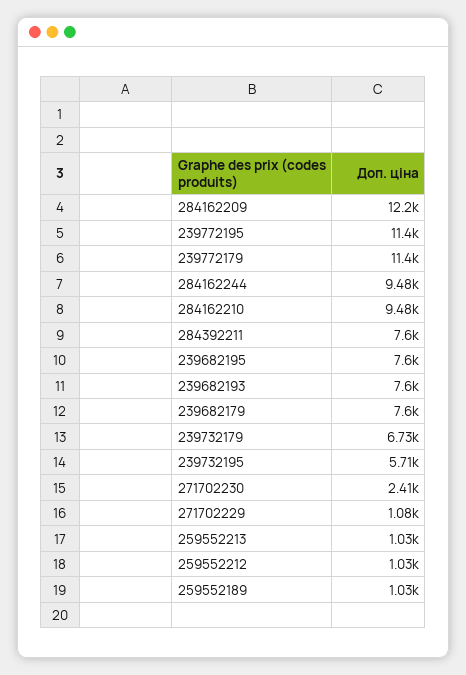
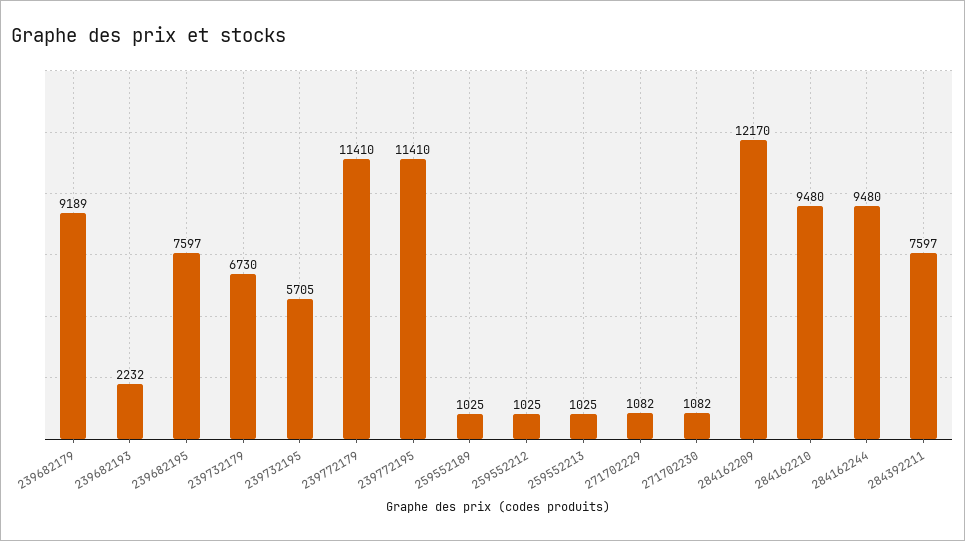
  {
    "284162209": 12170,
    "239772195": 11410,
    "239772179": 11410,
    "284162244": 9480,
    "284162210": 9480,
    "284392211": 7597,
    "239682195": 7597,
-   "239682193": 7600,
+   "239682193": 2232,
-   "239682179": 7600,
+   "239682179": 9189,
    "239732179": 6730,
    "239732195": 5705,
-   "271702230": 2410,
+   "271702230": 1082,
    "271702229": 1082,
    "259552213": 1025,
    "259552212": 1025,
    "259552189": 1025
  }

